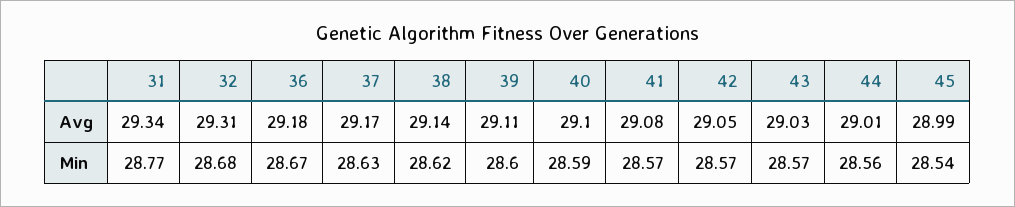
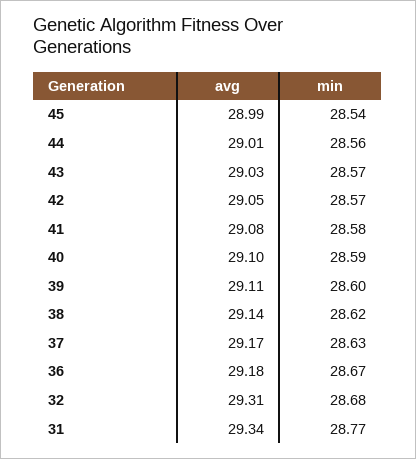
  {
    "31": {
      "Avg": 29.34,
      "Min": 28.77
    },
    "32": {
      "Avg": 29.31,
      "Min": 28.68
    },
    "36": {
      "Avg": 29.18,
      "Min": 28.67
    },
    "37": {
      "Avg": 29.17,
      "Min": 28.63
    },
    "38": {
      "Avg": 29.14,
      "Min": 28.62
    },
    "39": {
      "Avg": 29.11,
      "Min": 28.6
    },
    "40": {
      "Avg": 29.1,
      "Min": 28.59
    },
    "41": {
      "Avg": 29.08,
-     "Min": 28.57
+     "Min": 28.58
    },
    "42": {
      "Avg": 29.05,
      "Min": 28.57
    },
    "43": {
      "Avg": 29.03,
      "Min": 28.57
    },
    "44": {
      "Avg": 29.01,
      "Min": 28.56
    },
    "45": {
      "Avg": 28.99,
      "Min": 28.54
    }
  }

